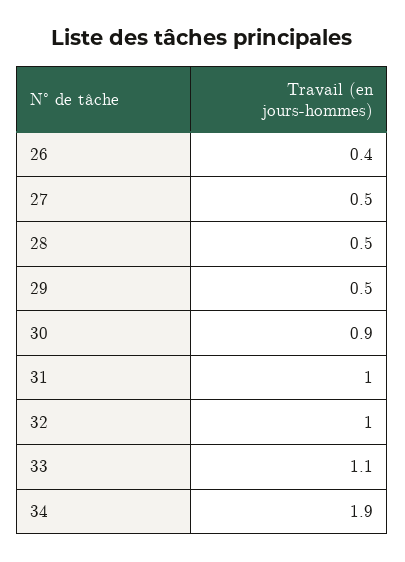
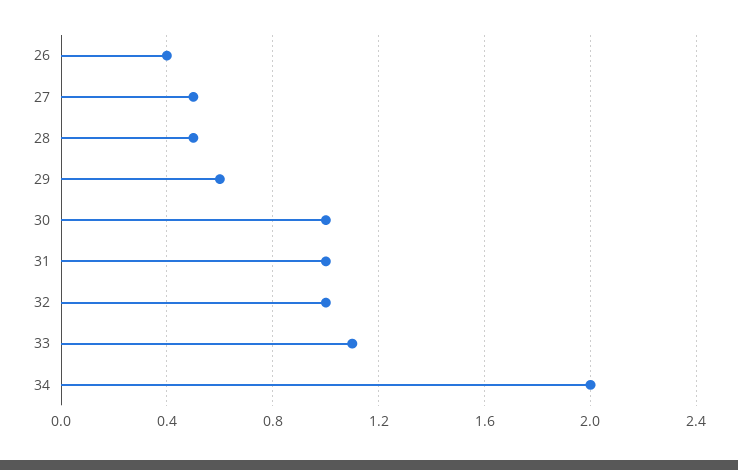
  {
    "26": 0.4,
    "27": 0.5,
    "28": 0.5,
-   "29": 0.5,
+   "29": 0.6,
-   "30": 0.9,
+   "30": 1,
    "31": 1,
    "32": 1,
    "33": 1.1,
-   "34": 1.9
+   "34": 2
  }

